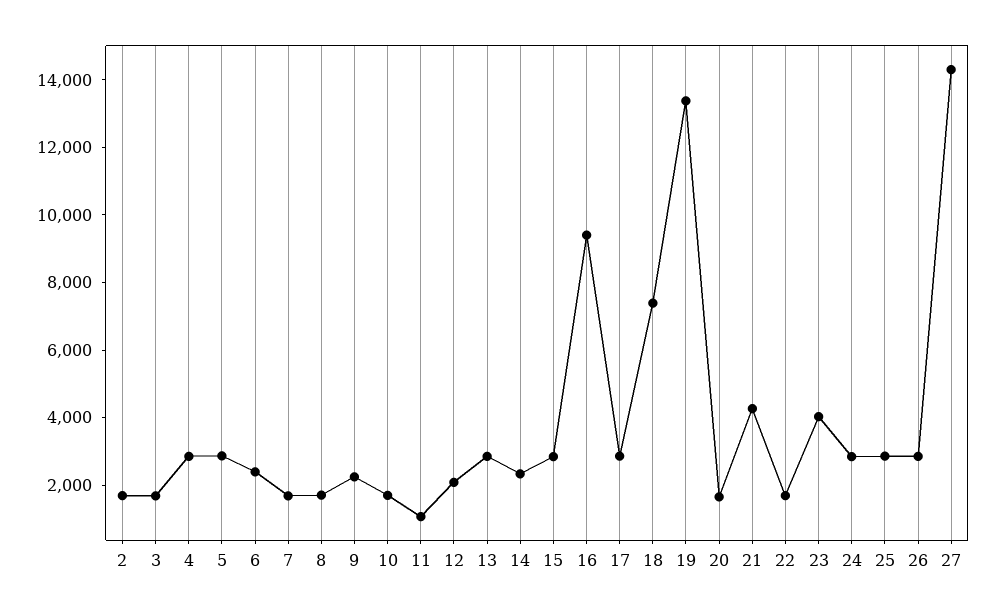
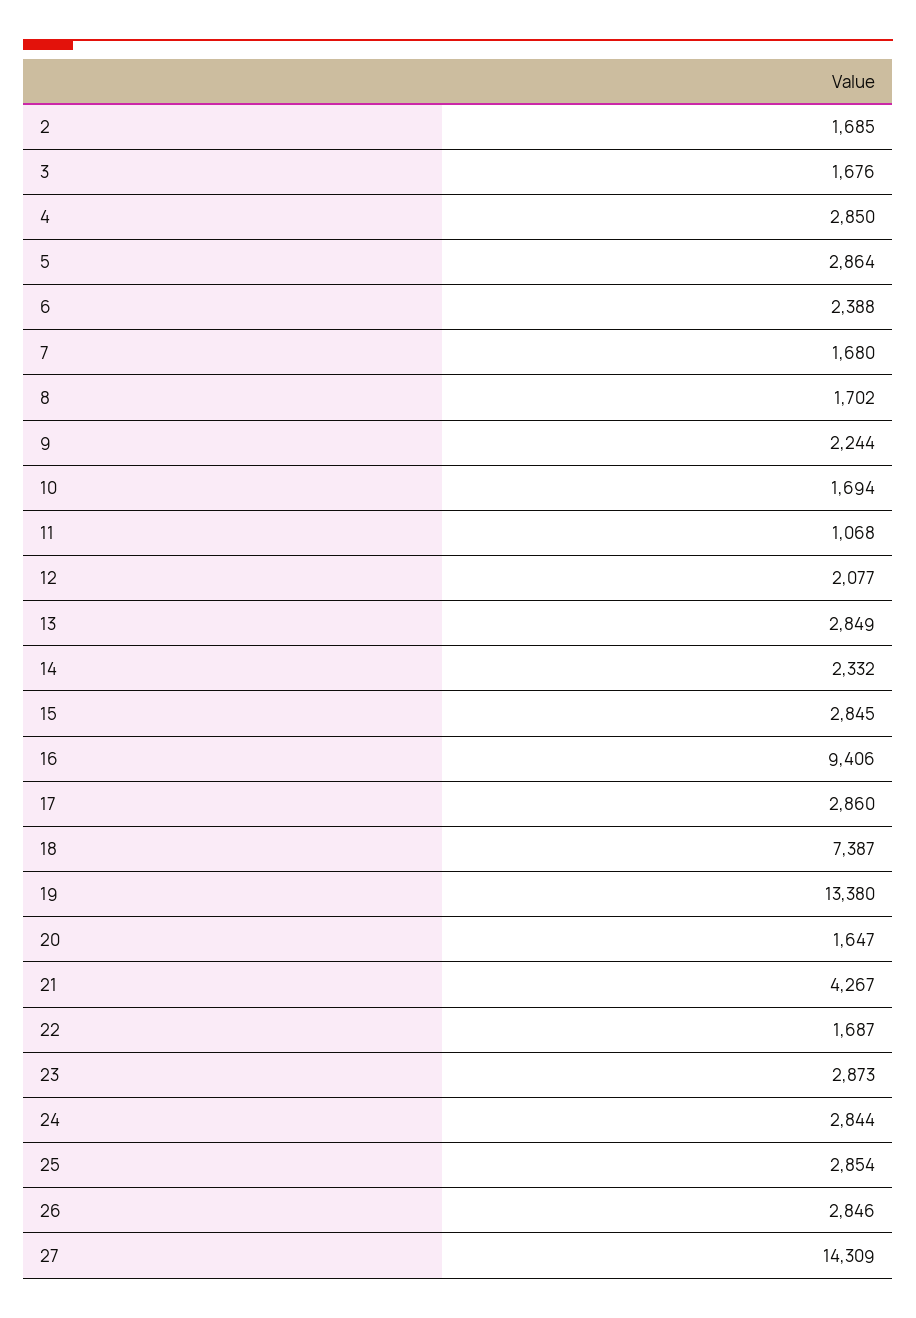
  {
    "2": 1685,
    "3": 1676,
    "4": 2850,
    "5": 2864,
    "6": 2388,
    "7": 1680,
    "8": 1702,
    "9": 2244,
    "10": 1694,
    "11": 1068,
    "12": 2077,
    "13": 2849,
    "14": 2332,
    "15": 2845,
    "16": 9406,
    "17": 2860,
    "18": 7387,
    "19": 13380,
    "20": 1647,
    "21": 4267,
    "22": 1687,
-   "23": 4000,
+   "23": 2873,
    "24": 2844,
    "25": 2854,
    "26": 2846,
    "27": 14309
  }

